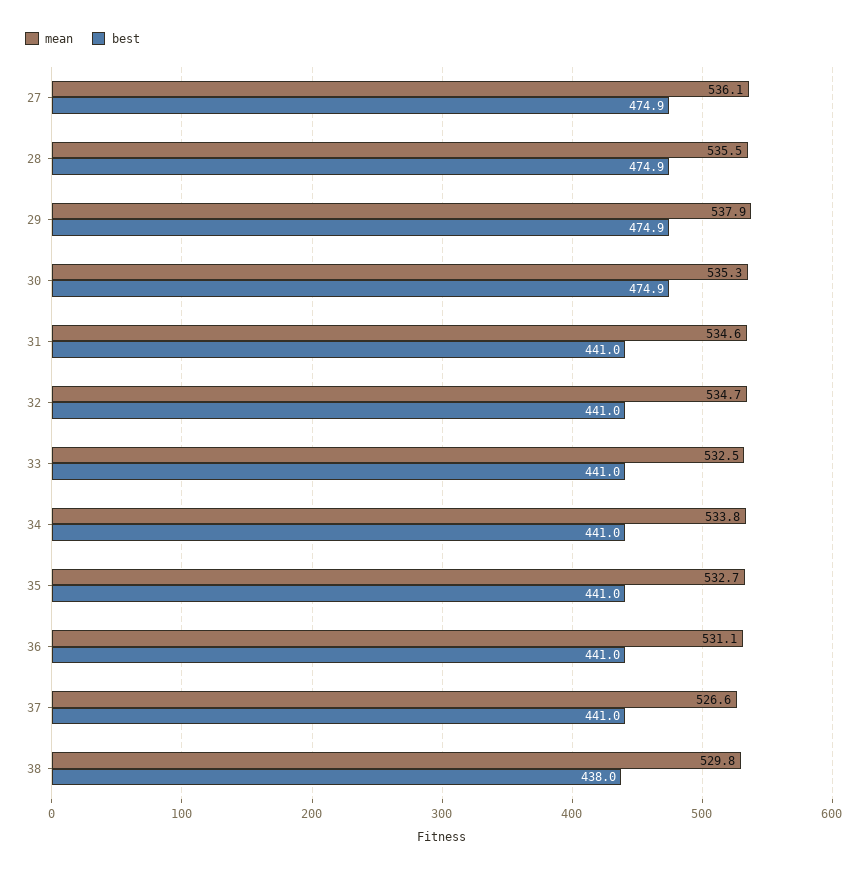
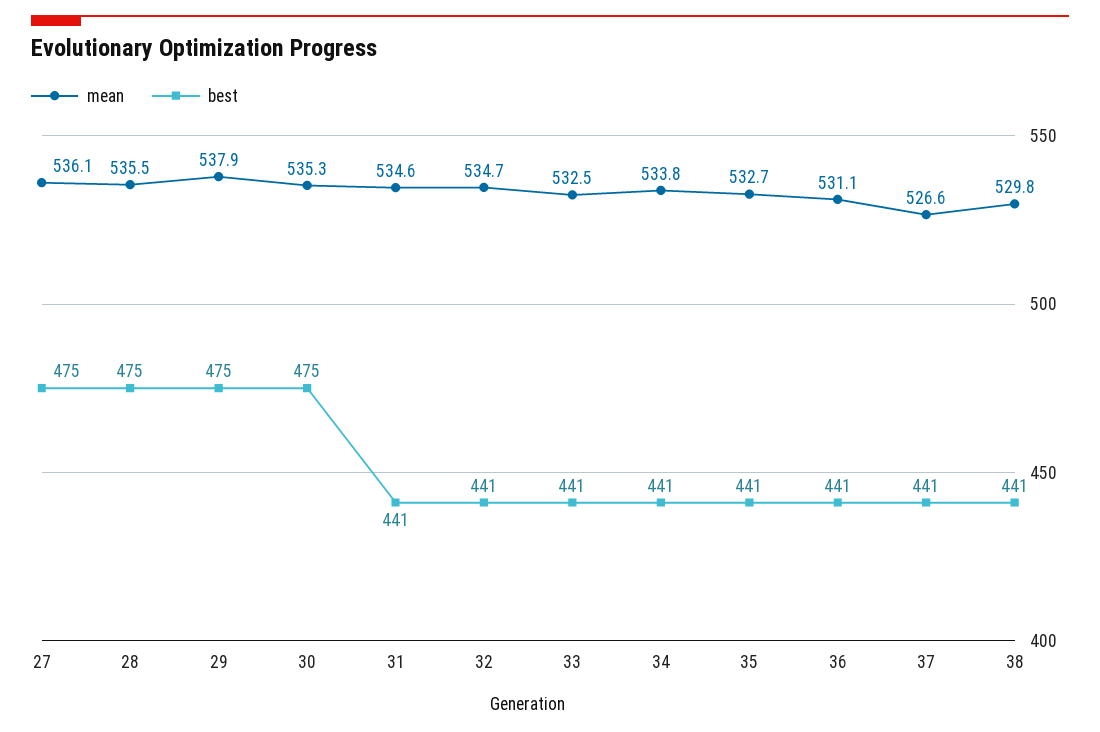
  {
    "mean": {
      "27": 536.1,
      "28": 535.5,
      "29": 537.9,
      "30": 535.3,
      "31": 534.6,
      "32": 534.7,
      "33": 532.5,
      "34": 533.8,
      "35": 532.7,
      "36": 531.1,
      "37": 526.6,
      "38": 529.8
    },
    "best": {
      "27": 474.9,
      "28": 474.9,
      "29": 474.9,
      "30": 474.9,
      "31": 441,
      "32": 441,
      "33": 441,
      "34": 441,
      "35": 441,
      "36": 441,
      "37": 441,
-     "38": 438
+     "38": 441
    }
  }

